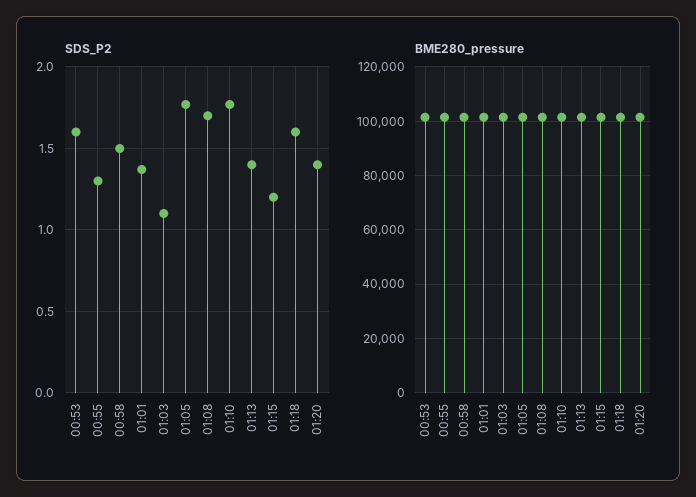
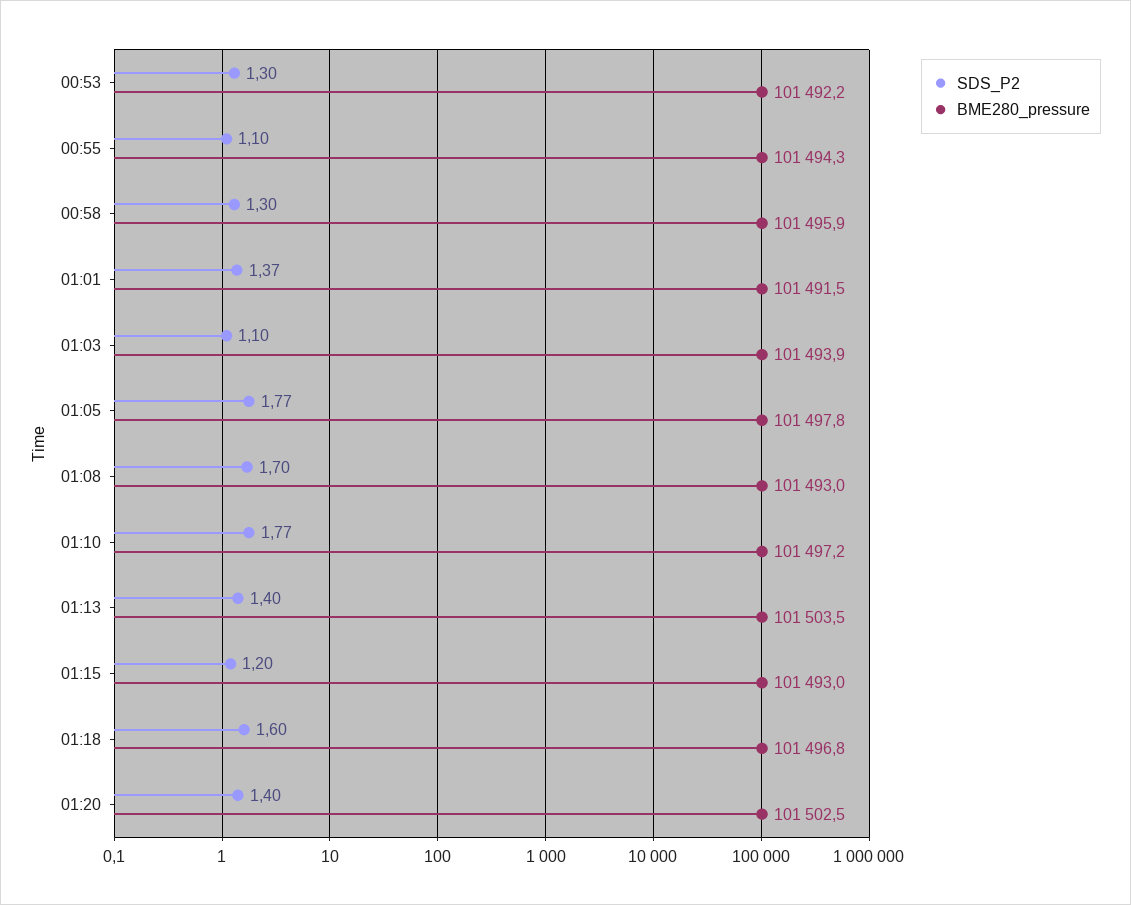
  {
    "SDS_P2": {
-     "00:53": 1.6,
+     "00:53": 1.3,
-     "00:55": 1.3,
+     "00:55": 1.1,
-     "00:58": 1.5,
+     "00:58": 1.3,
      "01:01": 1.37,
      "01:03": 1.1,
      "01:05": 1.77,
      "01:08": 1.7,
      "01:10": 1.77,
      "01:13": 1.4,
      "01:15": 1.2,
      "01:18": 1.6,
      "01:20": 1.4
    },
    "BME280_pressure": {
      "00:53": 101492.2,
      "00:55": 101494.3,
      "00:58": 101495.9,
      "01:01": 101491.5,
      "01:03": 101493.9,
      "01:05": 101497.8,
      "01:08": 101493,
      "01:10": 101497.2,
      "01:13": 101503.5,
      "01:15": 101493,
      "01:18": 101496.8,
      "01:20": 101502.5
    }
  }

